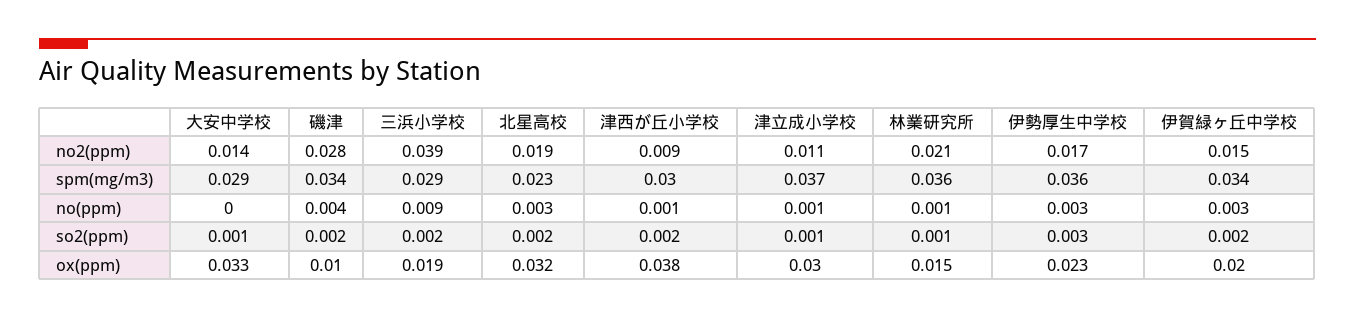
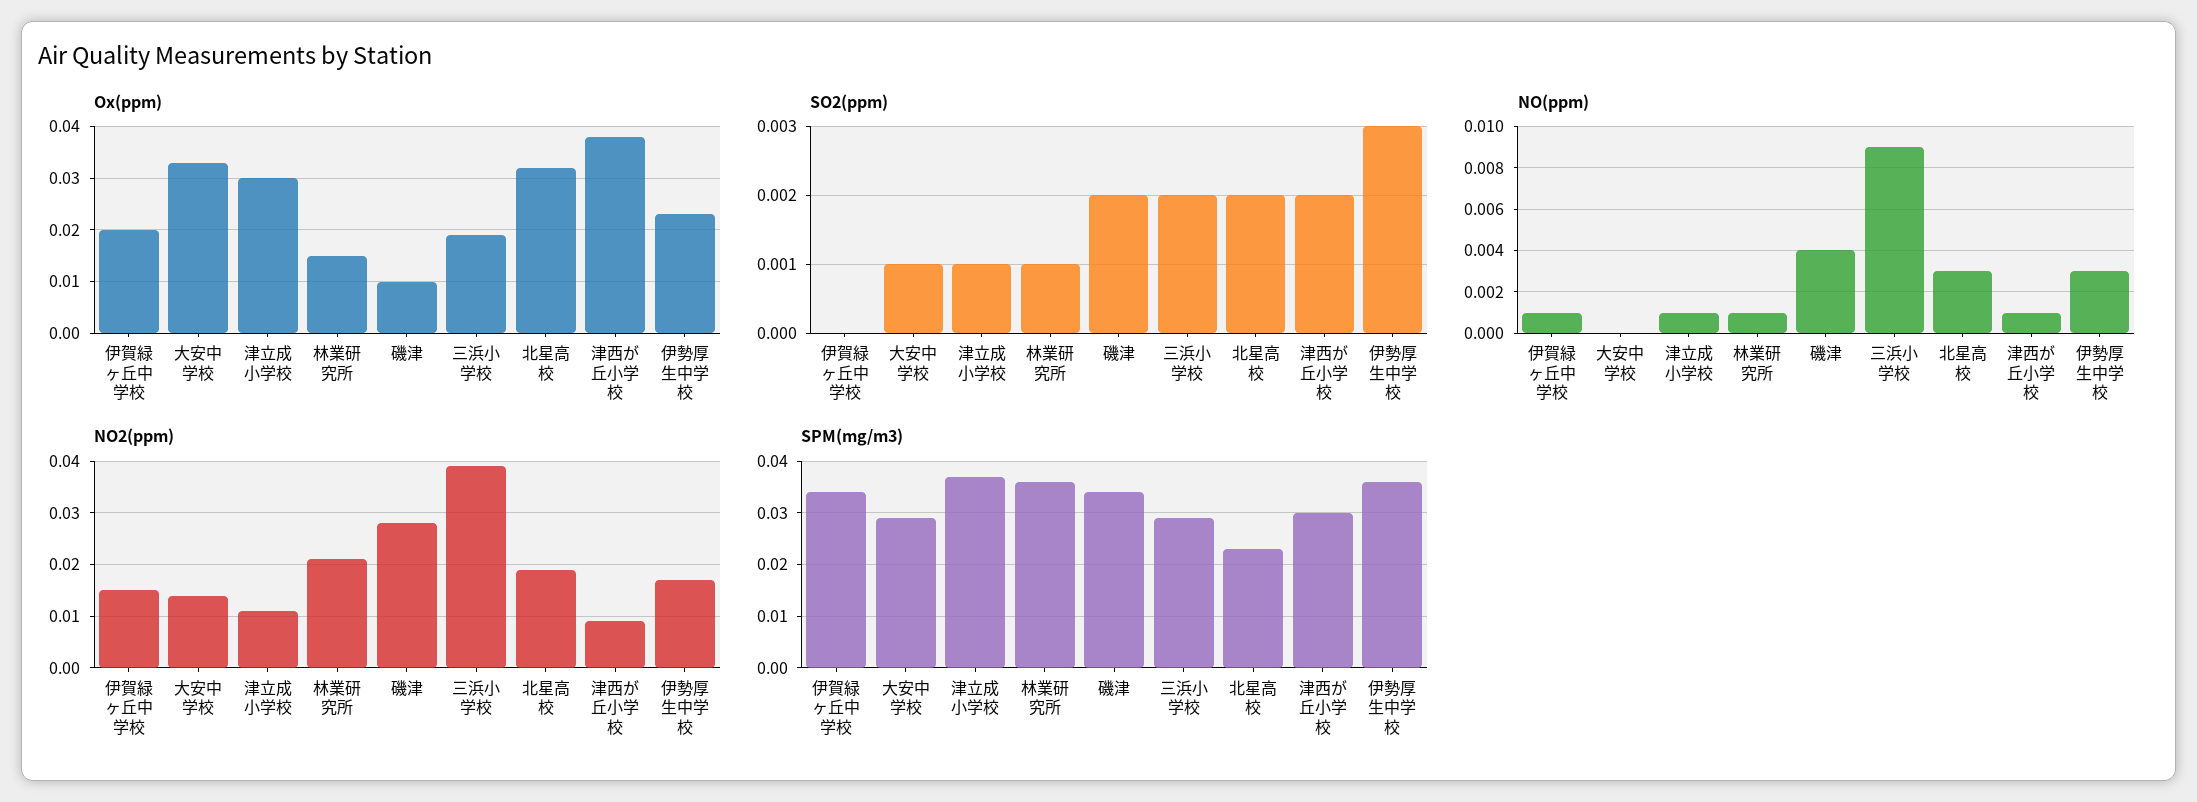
  {
    "no2(ppm)": {
      "大安中学校": 0.014,
      "磯津": 0.028,
      "三浜小学校": 0.039,
      "北星高校": 0.019,
      "津西が丘小学校": 0.009,
      "津立成小学校": 0.011,
      "林業研究所": 0.021,
      "伊勢厚生中学校": 0.017,
      "伊賀緑ヶ丘中学校": 0.015
    },
    "spm(mg/m3)": {
      "大安中学校": 0.029,
      "磯津": 0.034,
      "三浜小学校": 0.029,
      "北星高校": 0.023,
      "津西が丘小学校": 0.03,
      "津立成小学校": 0.037,
      "林業研究所": 0.036,
      "伊勢厚生中学校": 0.036,
      "伊賀緑ヶ丘中学校": 0.034
    },
    "no(ppm)": {
      "大安中学校": 0,
      "磯津": 0.004,
      "三浜小学校": 0.009,
      "北星高校": 0.003,
      "津西が丘小学校": 0.001,
      "津立成小学校": 0.001,
      "林業研究所": 0.001,
      "伊勢厚生中学校": 0.003,
-     "伊賀緑ヶ丘中学校": 0.003
+     "伊賀緑ヶ丘中学校": 0.001
    },
    "so2(ppm)": {
      "大安中学校": 0.001,
      "磯津": 0.002,
      "三浜小学校": 0.002,
      "北星高校": 0.002,
      "津西が丘小学校": 0.002,
      "津立成小学校": 0.001,
      "林業研究所": 0.001,
      "伊勢厚生中学校": 0.003,
-     "伊賀緑ヶ丘中学校": 0.002
+     "伊賀緑ヶ丘中学校": 0
    },
    "ox(ppm)": {
      "大安中学校": 0.033,
      "磯津": 0.01,
      "三浜小学校": 0.019,
      "北星高校": 0.032,
      "津西が丘小学校": 0.038,
      "津立成小学校": 0.03,
      "林業研究所": 0.015,
      "伊勢厚生中学校": 0.023,
      "伊賀緑ヶ丘中学校": 0.02
    }
  }

